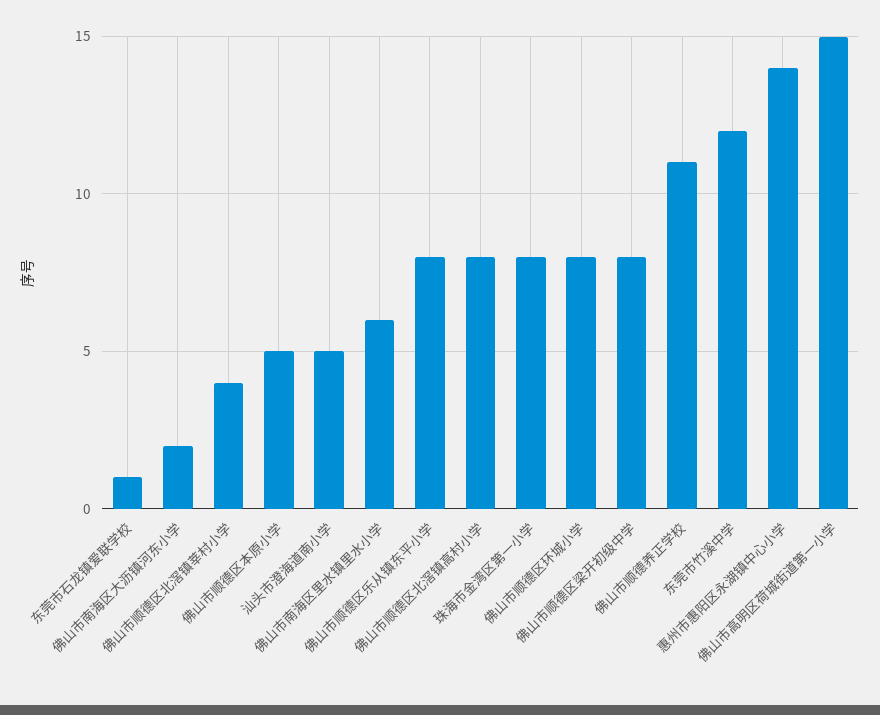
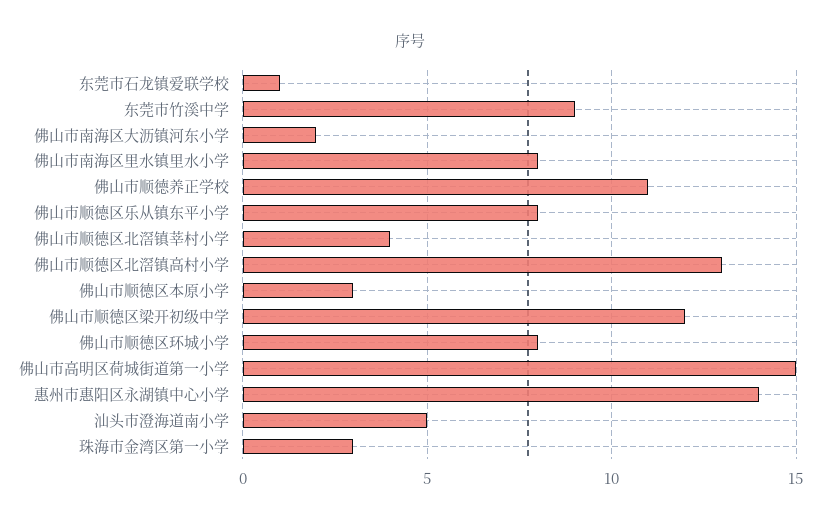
  {
    "东莞市石龙镇爱联学校": 1,
    "佛山市南海区大沥镇河东小学": 2,
    "佛山市顺德区北滘镇莘村小学": 4,
-   "佛山市顺德区本原小学": 5,
+   "佛山市顺德区本原小学": 3,
    "汕头市澄海道南小学": 5,
-   "佛山市南海区里水镇里水小学": 6,
+   "佛山市南海区里水镇里水小学": 8,
    "佛山市顺德区乐从镇东平小学": 8,
-   "佛山市顺德区北滘镇高村小学": 8,
+   "佛山市顺德区北滘镇高村小学": 13,
-   "珠海市金湾区第一小学": 8,
+   "珠海市金湾区第一小学": 3,
    "佛山市顺德区环城小学": 8,
-   "佛山市顺德区梁开初级中学": 8,
+   "佛山市顺德区梁开初级中学": 12,
    "佛山市顺德养正学校": 11,
-   "东莞市竹溪中学": 12,
+   "东莞市竹溪中学": 9,
    "惠州市惠阳区永湖镇中心小学": 14,
    "佛山市高明区荷城街道第一小学": 15
  }

